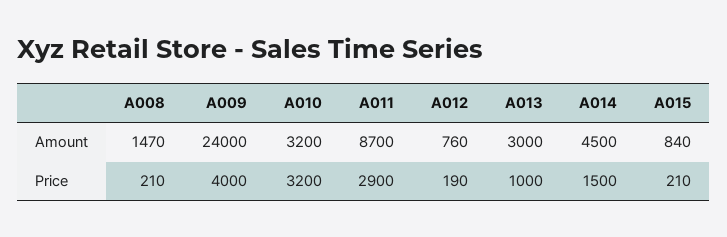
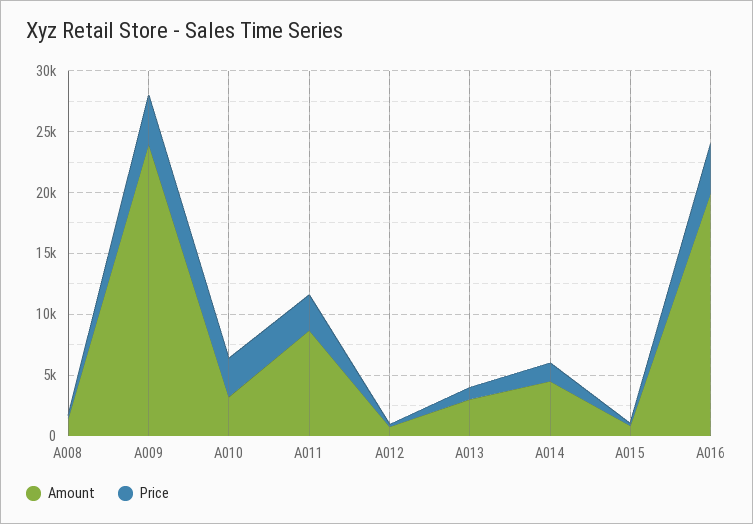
  {
    "Amount": {
      "A008": 1470,
      "A009": 24000,
      "A010": 3200,
      "A011": 8700,
      "A012": 760,
      "A013": 3000,
      "A014": 4500,
-     "A015": 840
+     "A015": 840,
+     "A016": 20000
    },
    "Price": {
      "A008": 210,
      "A009": 4000,
      "A010": 3200,
      "A011": 2900,
      "A012": 190,
      "A013": 1000,
      "A014": 1500,
-     "A015": 210
+     "A015": 210,
+     "A016": 4000
    }
  }

